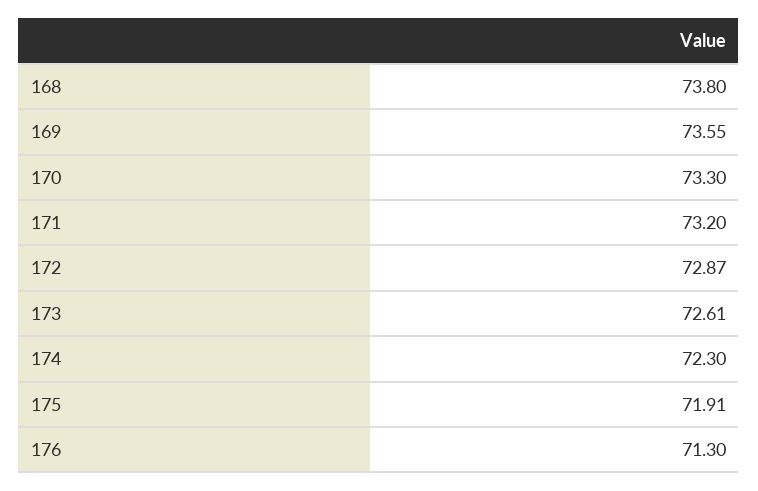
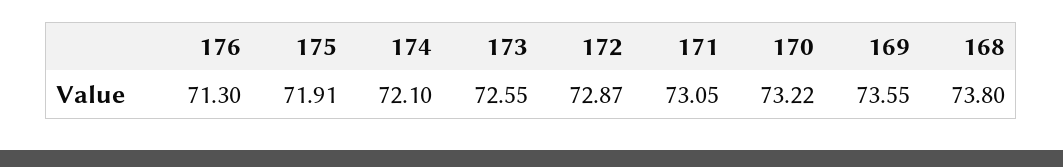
  {
    "168": 73.8,
    "169": 73.55,
-   "170": 73.3,
+   "170": 73.22,
-   "171": 73.2,
+   "171": 73.05,
    "172": 72.87,
-   "173": 72.61,
+   "173": 72.55,
-   "174": 72.3,
+   "174": 72.1,
    "175": 71.91,
    "176": 71.3
  }

